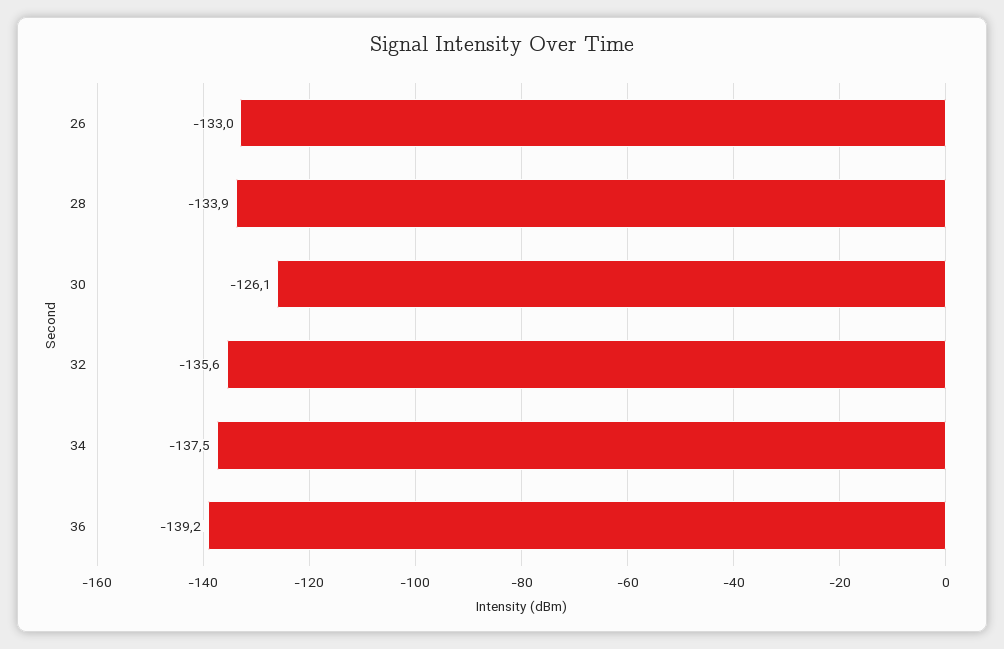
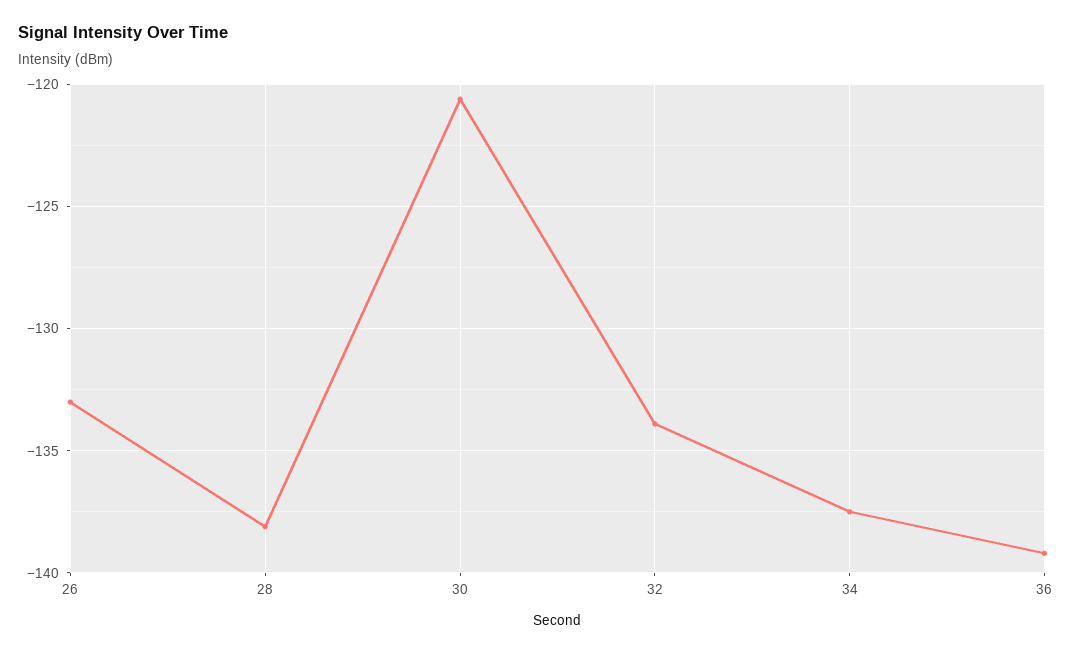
  {
    "26": -133,
-   "28": -133.9,
+   "28": -138,
-   "30": -126.1,
+   "30": -120.5,
-   "32": -135.6,
+   "32": -134,
    "34": -137.5,
    "36": -139.2
  }

